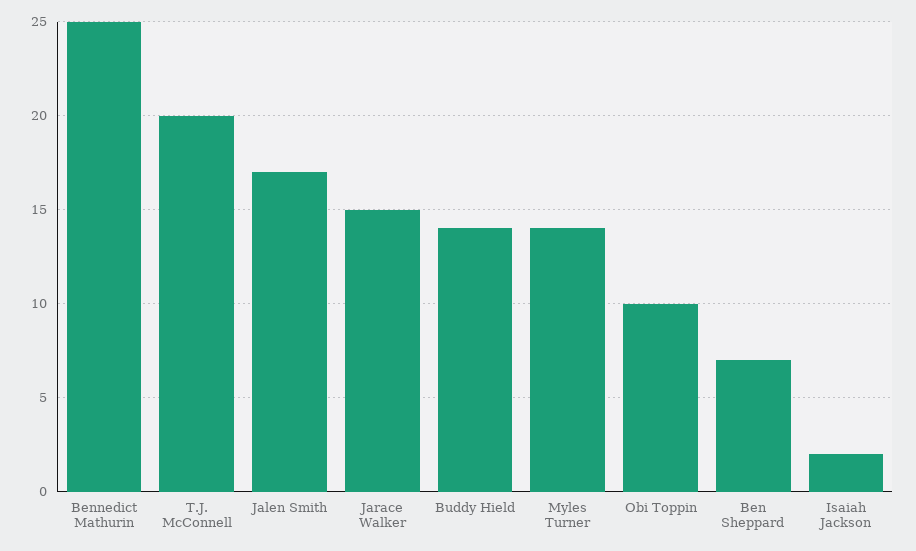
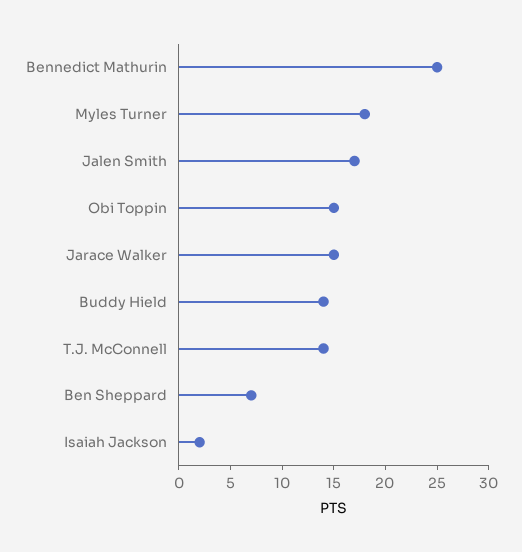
  {
    "Bennedict Mathurin": 25,
-   "T.J. McConnell": 20,
+   "T.J. McConnell": 14,
    "Jalen Smith": 17,
    "Jarace Walker": 15,
    "Buddy Hield": 14,
-   "Myles Turner": 14,
+   "Myles Turner": 18,
-   "Obi Toppin": 10,
+   "Obi Toppin": 15,
    "Ben Sheppard": 7,
    "Isaiah Jackson": 2
  }

